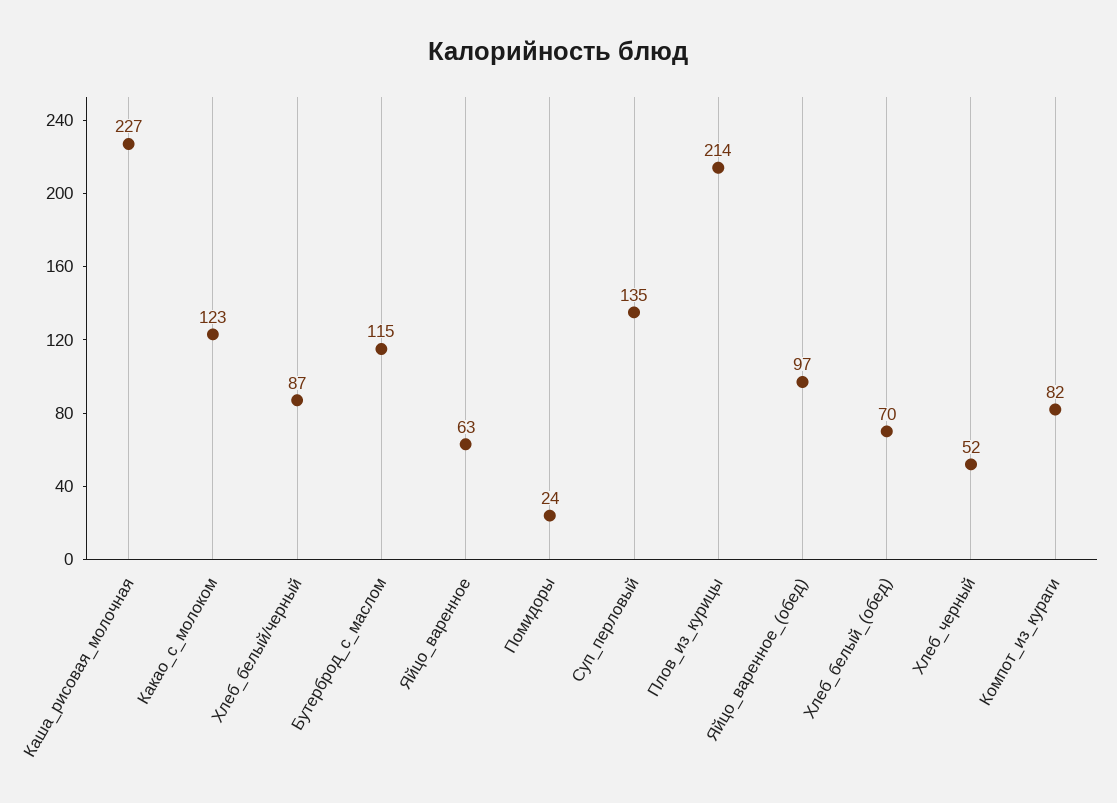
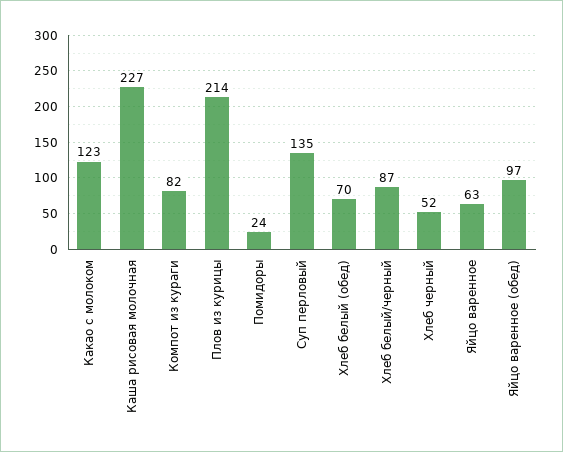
  {
    "Каша_рисовая_молочная": 227,
    "Какао_с_молоком": 123,
    "Хлеб_белый/черный": 87,
-   "Бутерброд_с_маслом": 115,
    "Яйцо_варенное": 63,
    "Помидоры": 24,
    "Суп_перловый": 135,
    "Плов_из_курицы": 214,
    "Яйцо_варенное_(обед)": 97,
    "Хлеб_белый_(обед)": 70,
    "Хлеб_черный": 52,
    "Компот_из_кураги": 82
  }

